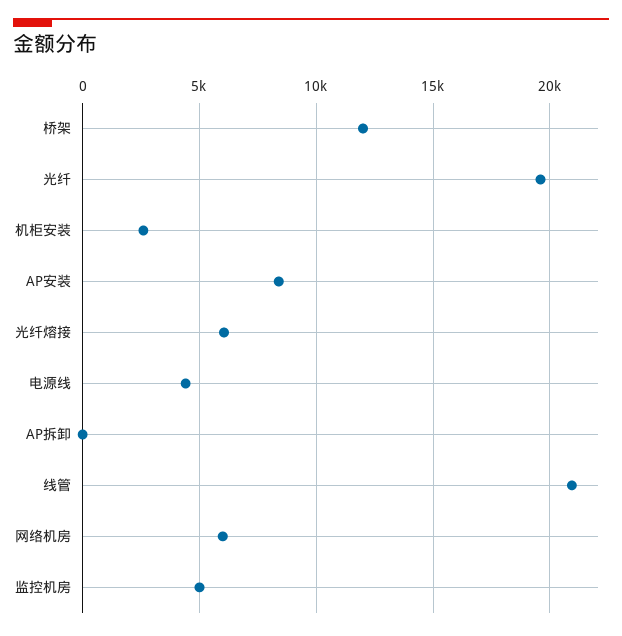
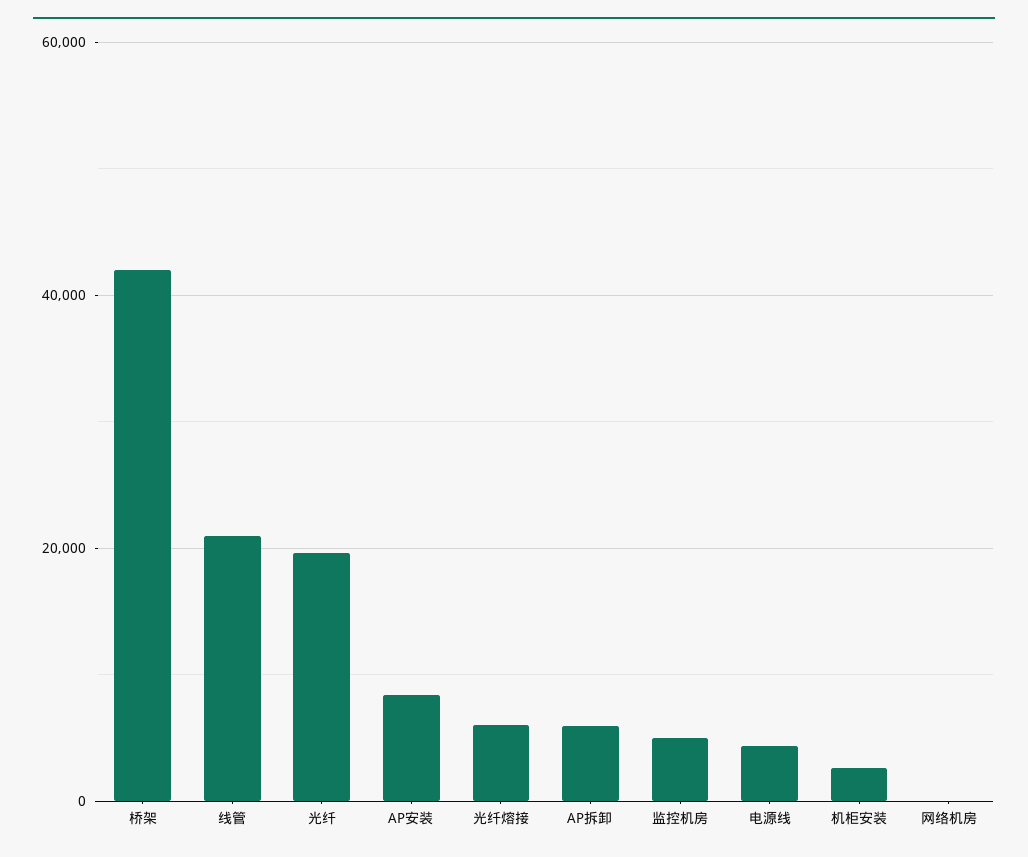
  {
-   "桥架": 12000,
+   "桥架": 42000,
    "光纤": 19500,
    "机柜安装": 2500,
    "AP安装": 8500,
    "光纤熔接": 6000,
    "电源线": 4500,
-   "AP拆卸": 0,
+   "AP拆卸": 6000,
    "线管": 21000,
-   "网络机房": 6000,
+   "网络机房": 0,
    "监控机房": 5000
  }

